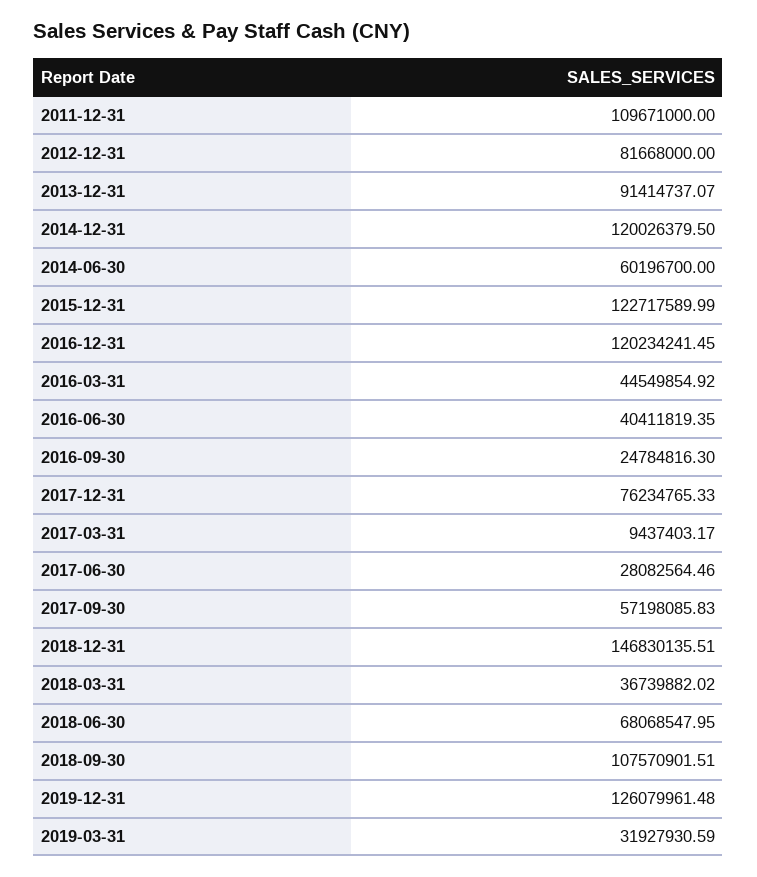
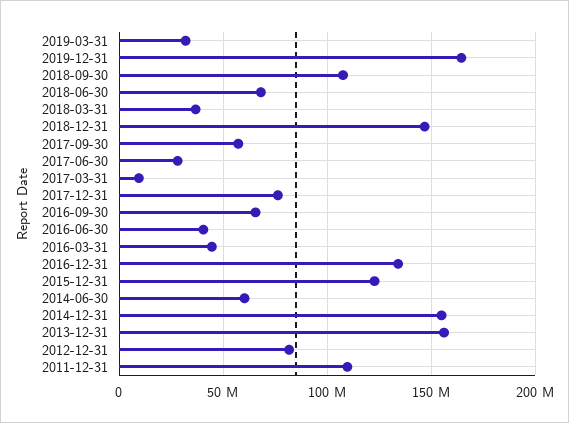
  {
    "2011-12-31": 109671000,
    "2012-12-31": 81668000,
-   "2013-12-31": 91414737.07,
+   "2013-12-31": 155000000,
-   "2014-12-31": 120026379.5,
+   "2014-12-31": 155000000,
    "2014-06-30": 60196700,
    "2015-12-31": 122717589.99,
-   "2016-12-31": 120234241.45,
+   "2016-12-31": 135000000,
    "2016-03-31": 44549854.92,
    "2016-06-30": 40411819.35,
-   "2016-09-30": 24784816.3,
+   "2016-09-30": 65000000,
    "2017-12-31": 76234765.33,
    "2017-03-31": 9437403.17,
    "2017-06-30": 28082564.46,
    "2017-09-30": 57198085.83,
    "2018-12-31": 146830135.51,
    "2018-03-31": 36739882.02,
    "2018-06-30": 68068547.95,
    "2018-09-30": 107570901.51,
-   "2019-12-31": 126079961.48,
+   "2019-12-31": 165000000,
    "2019-03-31": 31927930.59
  }

